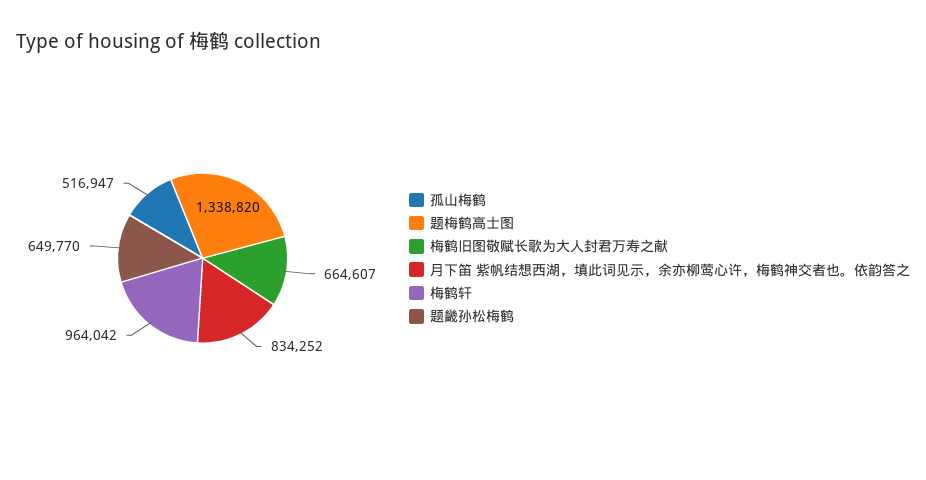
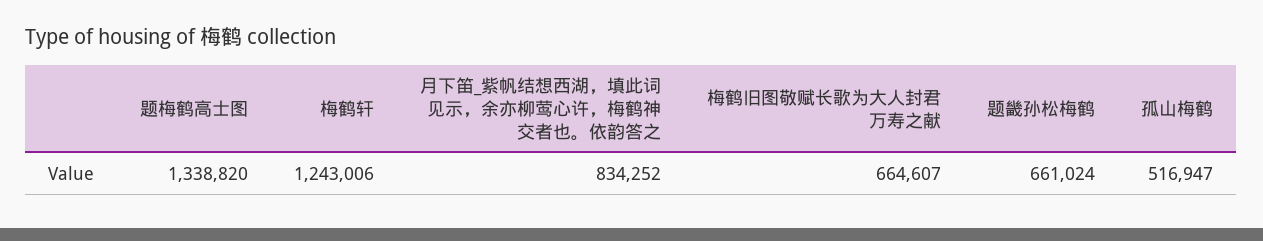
  {
    "孤山梅鹤": 516947,
    "题梅鹤高士图": 1338820,
    "梅鹤旧图敬赋长歌为大人封君万寿之献": 664607,
    "月下笛 紫帆结想西湖，填此词见示，余亦柳莺心许，梅鹤神交者也。依韵答之": 834252,
-   "梅鹤轩": 964042,
+   "梅鹤轩": 1243006,
-   "题畿孙松梅鹤": 649770
+   "题畿孙松梅鹤": 661024
  }

